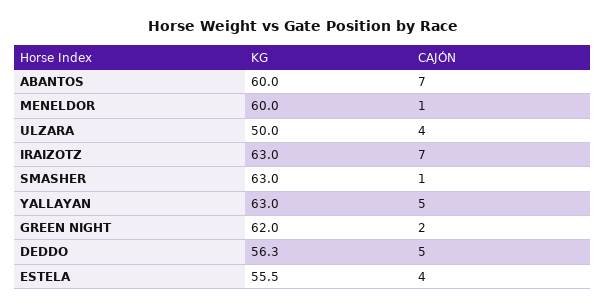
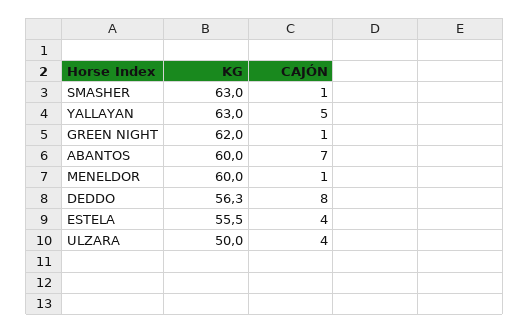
  {
    "KG": {
      "ABANTOS": 60,
      "MENELDOR": 60,
      "ULZARA": 50,
-     "IRAIZOTZ": 63,
      "SMASHER": 63,
      "YALLAYAN": 63,
      "GREEN NIGHT": 62,
      "DEDDO": 56.3,
      "ESTELA": 55.5
    },
    "CAJÓN": {
      "ABANTOS": 7,
      "MENELDOR": 1,
      "ULZARA": 4,
-     "IRAIZOTZ": 7,
      "SMASHER": 1,
      "YALLAYAN": 5,
-     "GREEN NIGHT": 2,
+     "GREEN NIGHT": 1,
-     "DEDDO": 5,
+     "DEDDO": 8,
      "ESTELA": 4
    }
  }

